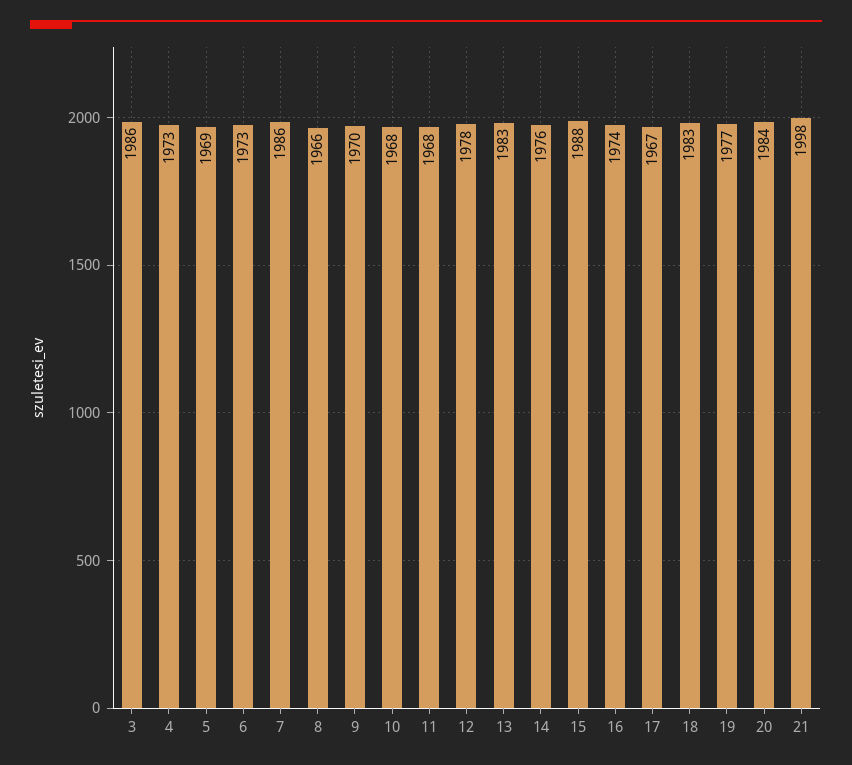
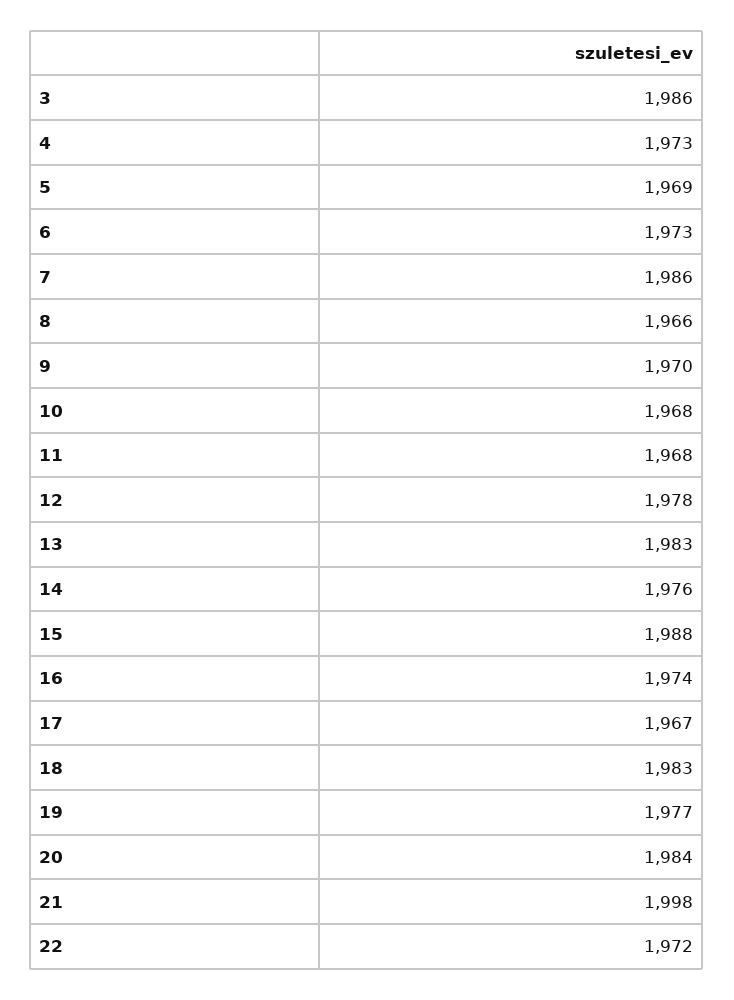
  {
    "3": 1986,
    "4": 1973,
    "5": 1969,
    "6": 1973,
    "7": 1986,
    "8": 1966,
    "9": 1970,
    "10": 1968,
    "11": 1968,
    "12": 1978,
    "13": 1983,
    "14": 1976,
    "15": 1988,
    "16": 1974,
    "17": 1967,
    "18": 1983,
    "19": 1977,
    "20": 1984,
-   "21": 1998
+   "21": 1998,
+   "22": 1972
  }

